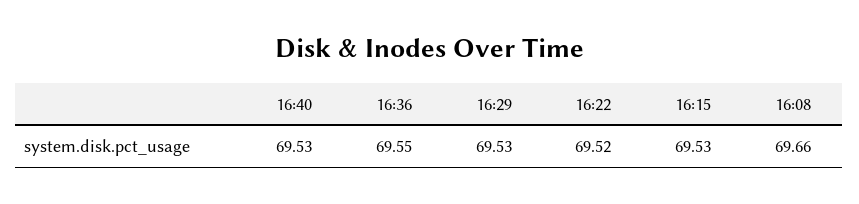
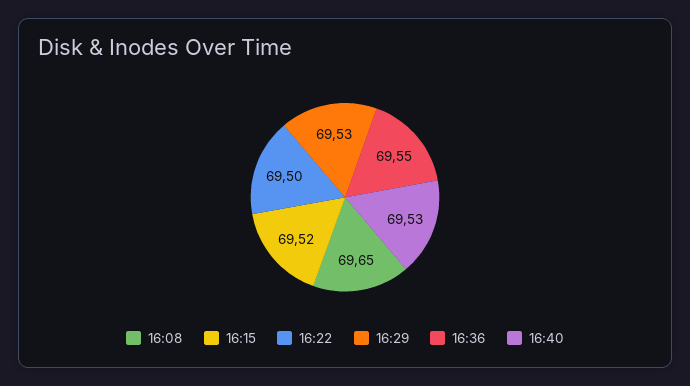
  {
    "16:40": 69.53,
    "16:36": 69.55,
    "16:29": 69.53,
-   "16:22": 69.52,
+   "16:22": 69.5,
-   "16:15": 69.53,
+   "16:15": 69.52,
-   "16:08": 69.66
+   "16:08": 69.65
  }

